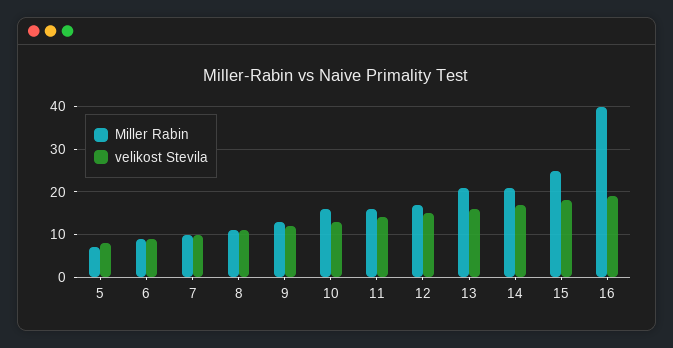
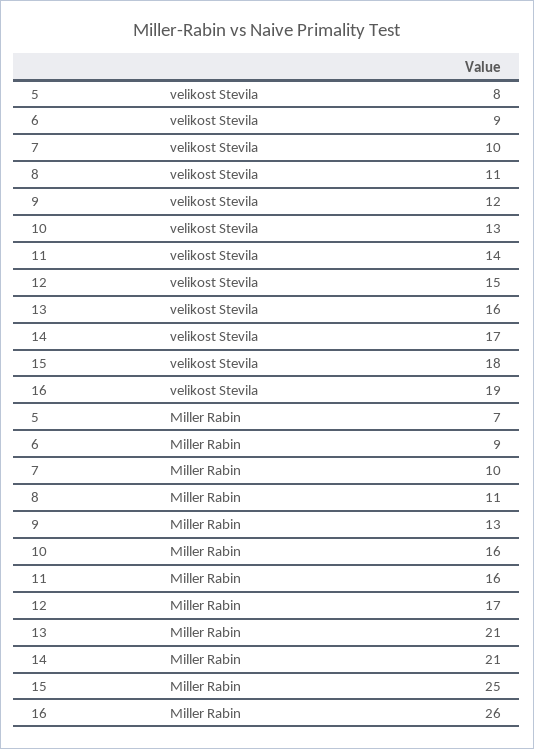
  {
    "Miller Rabin": {
      "5": 7,
      "6": 9,
      "7": 10,
      "8": 11,
      "9": 13,
      "10": 16,
      "11": 16,
      "12": 17,
      "13": 21,
      "14": 21,
      "15": 25,
-     "16": 40
+     "16": 26
    },
    "velikost Stevila": {
      "5": 8,
      "6": 9,
      "7": 10,
      "8": 11,
      "9": 12,
      "10": 13,
      "11": 14,
      "12": 15,
      "13": 16,
      "14": 17,
      "15": 18,
      "16": 19
    }
  }

